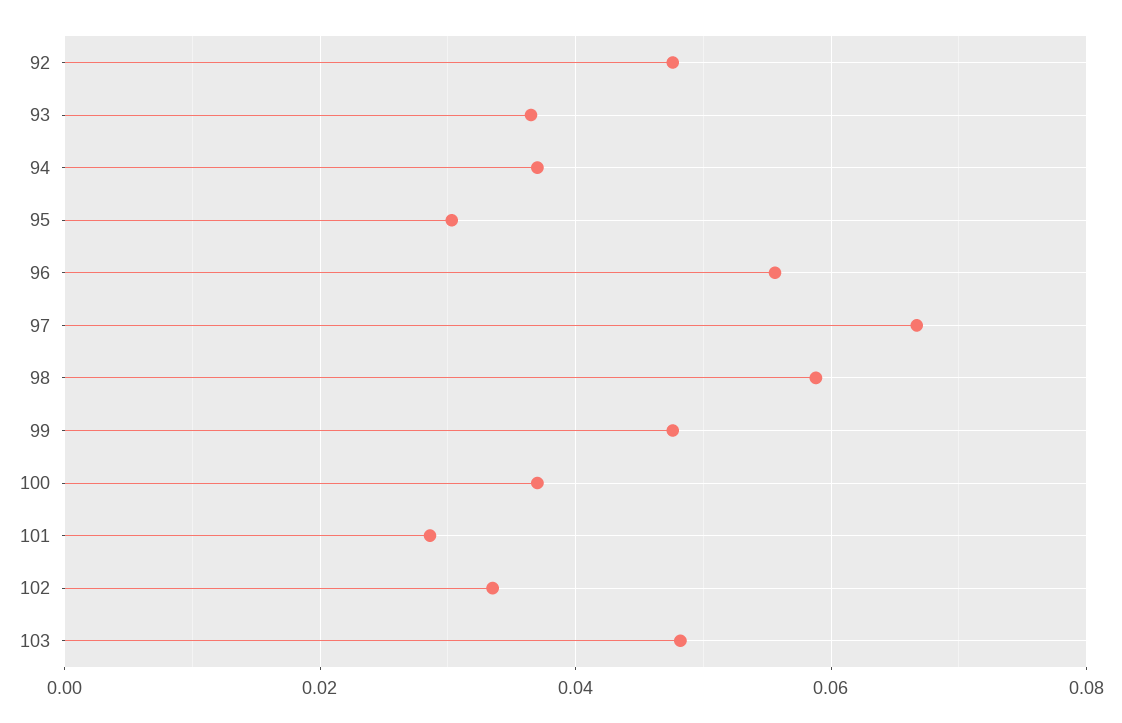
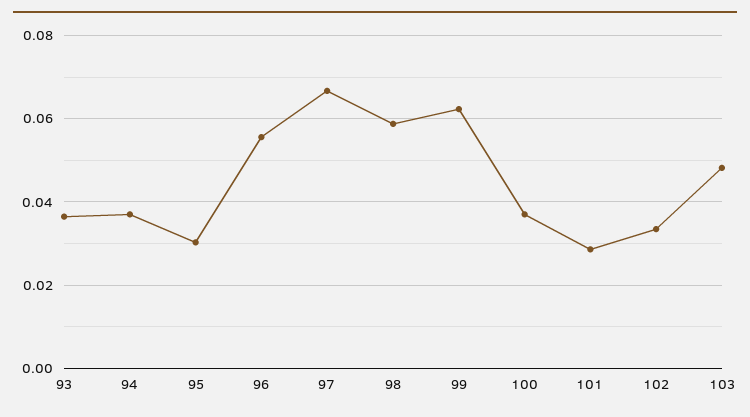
  {
-   "92": 0.048,
    "93": 0.036,
    "94": 0.038,
    "95": 0.03,
    "96": 0.056,
    "97": 0.066,
    "98": 0.058,
-   "99": 0.048,
+   "99": 0.062,
    "100": 0.038,
    "101": 0.028,
    "102": 0.034,
    "103": 0.048
  }

